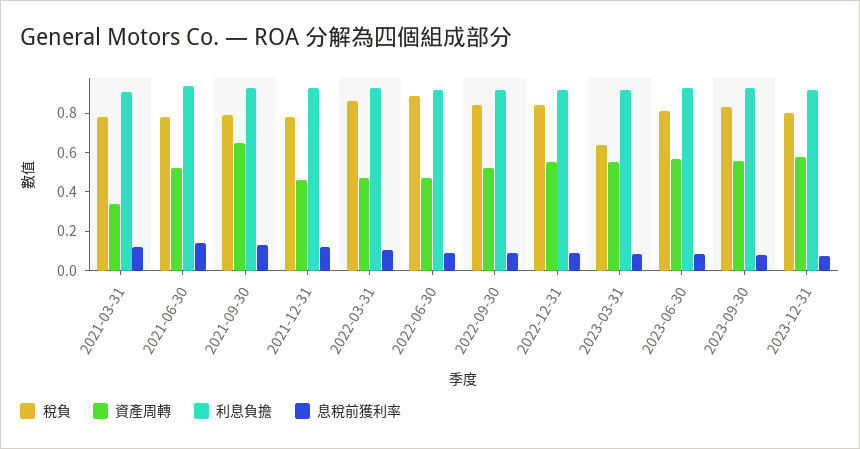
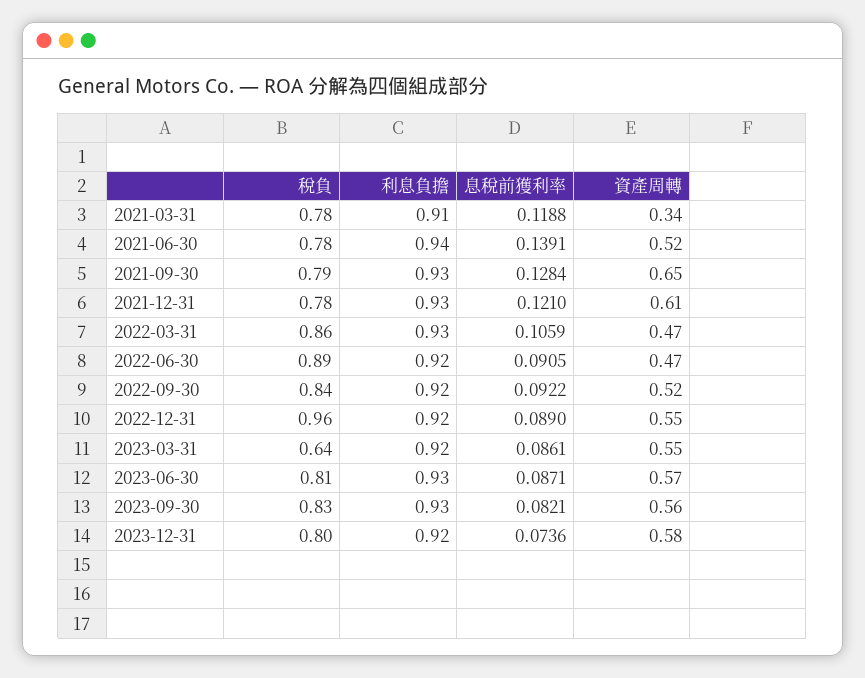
  {
    "稅負": {
      "2021-03-31": 0.78,
      "2021-06-30": 0.78,
      "2021-09-30": 0.79,
      "2021-12-31": 0.78,
      "2022-03-31": 0.86,
      "2022-06-30": 0.89,
      "2022-09-30": 0.84,
-     "2022-12-31": 0.85,
+     "2022-12-31": 0.96,
      "2023-03-31": 0.64,
      "2023-06-30": 0.81,
      "2023-09-30": 0.83,
      "2023-12-31": 0.8
    },
    "資產周轉": {
      "2021-03-31": 0.34,
      "2021-06-30": 0.52,
      "2021-09-30": 0.65,
-     "2021-12-31": 0.45,
+     "2021-12-31": 0.61,
      "2022-03-31": 0.47,
      "2022-06-30": 0.47,
      "2022-09-30": 0.52,
      "2022-12-31": 0.55,
      "2023-03-31": 0.55,
      "2023-06-30": 0.57,
      "2023-09-30": 0.56,
      "2023-12-31": 0.58
    },
    "利息負擔": {
      "2021-03-31": 0.91,
      "2021-06-30": 0.94,
      "2021-09-30": 0.93,
      "2021-12-31": 0.93,
      "2022-03-31": 0.93,
      "2022-06-30": 0.92,
      "2022-09-30": 0.92,
      "2022-12-31": 0.92,
      "2023-03-31": 0.92,
      "2023-06-30": 0.93,
      "2023-09-30": 0.93,
      "2023-12-31": 0.92
    },
    "息稅前獲利率": {
      "2021-03-31": 0.1188,
      "2021-06-30": 0.1391,
      "2021-09-30": 0.1284,
      "2021-12-31": 0.121,
      "2022-03-31": 0.1059,
      "2022-06-30": 0.0905,
      "2022-09-30": 0.0922,
      "2022-12-31": 0.089,
      "2023-03-31": 0.0861,
      "2023-06-30": 0.0871,
      "2023-09-30": 0.0821,
      "2023-12-31": 0.0736
    }
  }

